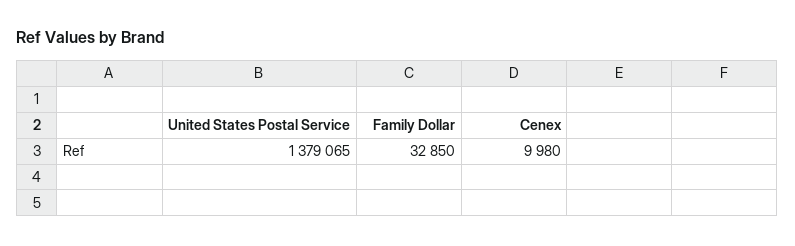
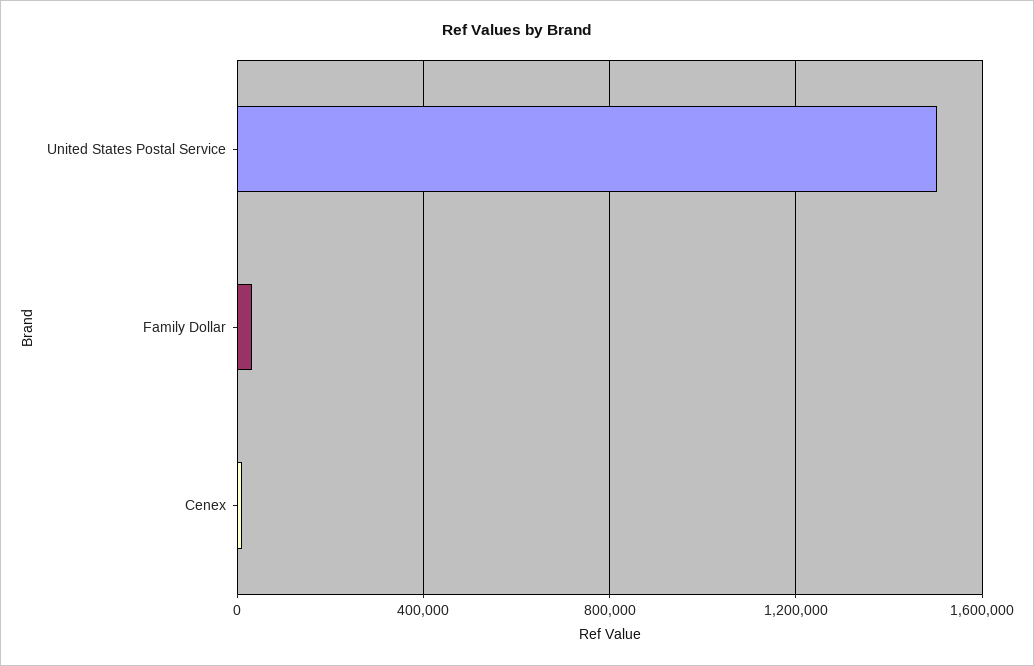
  {
-   "United States Postal Service": 1379065,
+   "United States Postal Service": 1500000,
    "Family Dollar": 32850,
    "Cenex": 9980
  }

